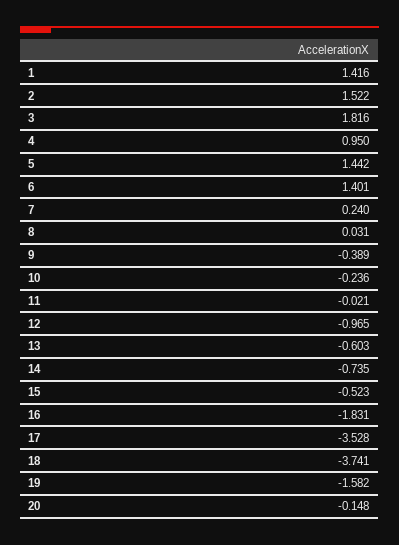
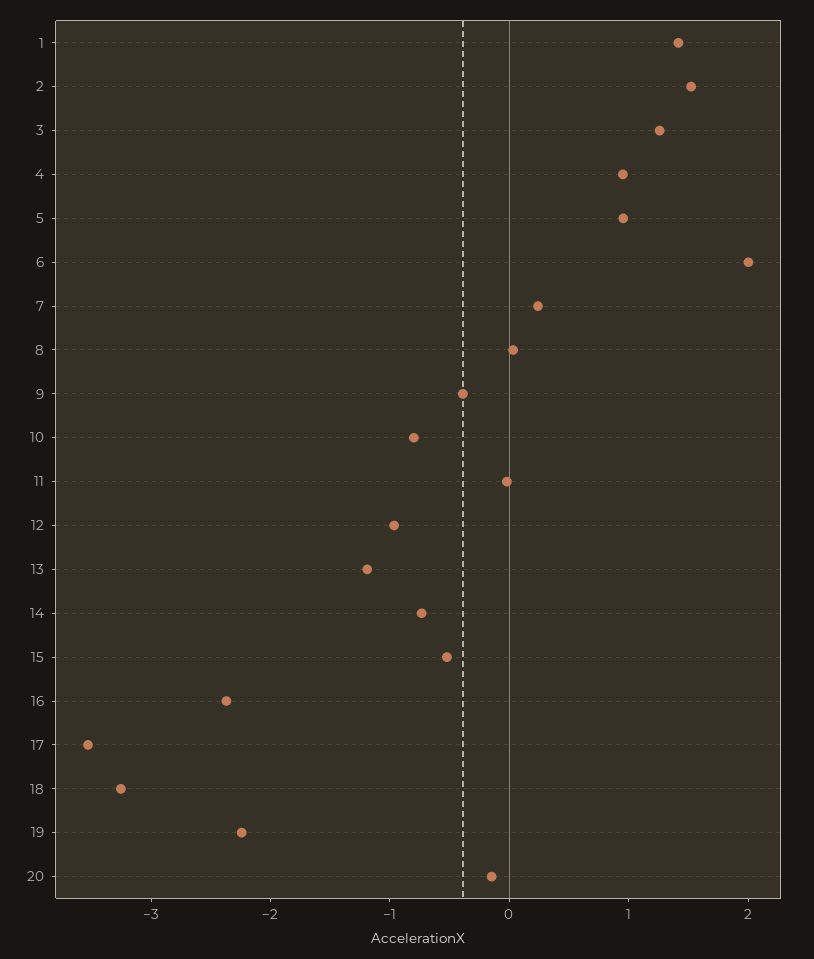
  {
    "1": 1.416,
    "2": 1.522,
-   "3": 1.816,
+   "3": 1.2,
    "4": 0.95,
-   "5": 1.442,
+   "5": 1,
-   "6": 1.401,
+   "6": 2,
    "7": 0.24,
    "8": 0.031,
    "9": -0.389,
-   "10": -0.236,
+   "10": -0.8,
    "11": -0.021,
    "12": -0.965,
-   "13": -0.603,
+   "13": -1.2,
    "14": -0.735,
    "15": -0.523,
-   "16": -1.831,
+   "16": -2.4,
    "17": -3.528,
-   "18": -3.741,
+   "18": -3.2,
-   "19": -1.582,
+   "19": -2.2,
    "20": -0.148
  }

